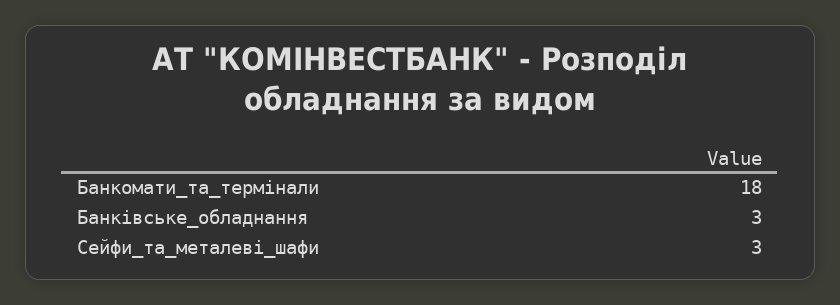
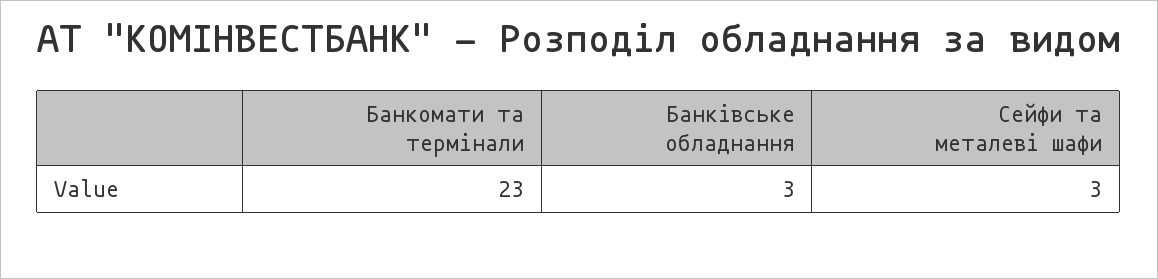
  {
-   "Банкомати_та_термінали": 18,
+   "Банкомати_та_термінали": 23,
    "Банківське_обладнання": 3,
    "Сейфи_та_металеві_шафи": 3
  }

